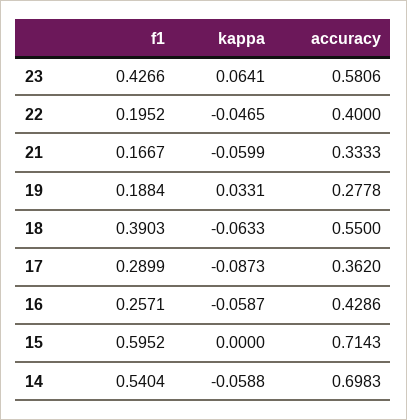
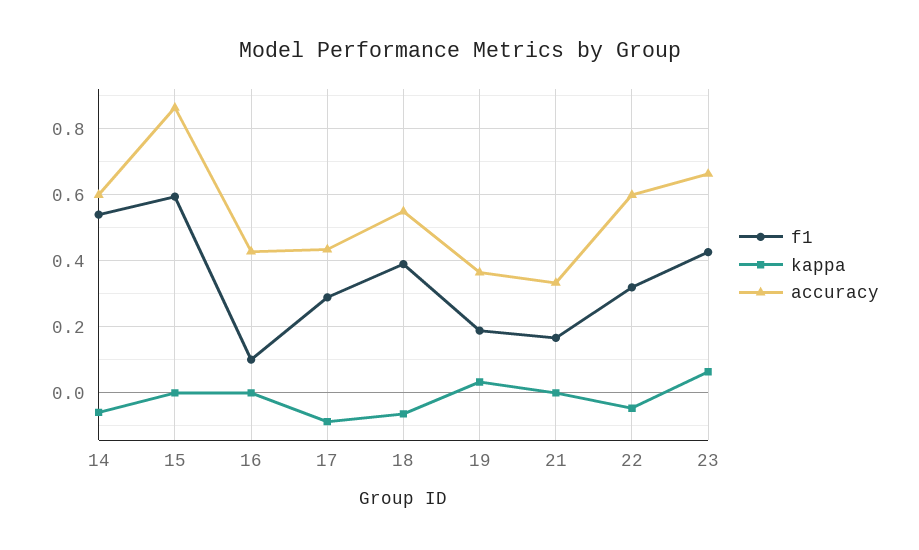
  {
    "f1": {
      "23": 0.4266,
-     "22": 0.1952,
+     "22": 0.32,
      "21": 0.1667,
      "19": 0.1884,
      "18": 0.3903,
      "17": 0.2899,
-     "16": 0.2571,
+     "16": 0.1,
      "15": 0.5952,
      "14": 0.5404
    },
    "kappa": {
      "23": 0.0641,
      "22": -0.0465,
-     "21": -0.0599,
+     "21": 0,
      "19": 0.0331,
      "18": -0.0633,
      "17": -0.0873,
-     "16": -0.0587,
+     "16": 0,
      "15": 0,
      "14": -0.0588
    },
    "accuracy": {
-     "23": 0.5806,
+     "23": 0.66,
-     "22": 0.4,
+     "22": 0.6,
      "21": 0.3333,
-     "19": 0.2778,
+     "19": 0.36,
      "18": 0.55,
-     "17": 0.362,
+     "17": 0.44,
      "16": 0.4286,
-     "15": 0.7143,
+     "15": 0.86,
-     "14": 0.6983
+     "14": 0.6
    }
  }

